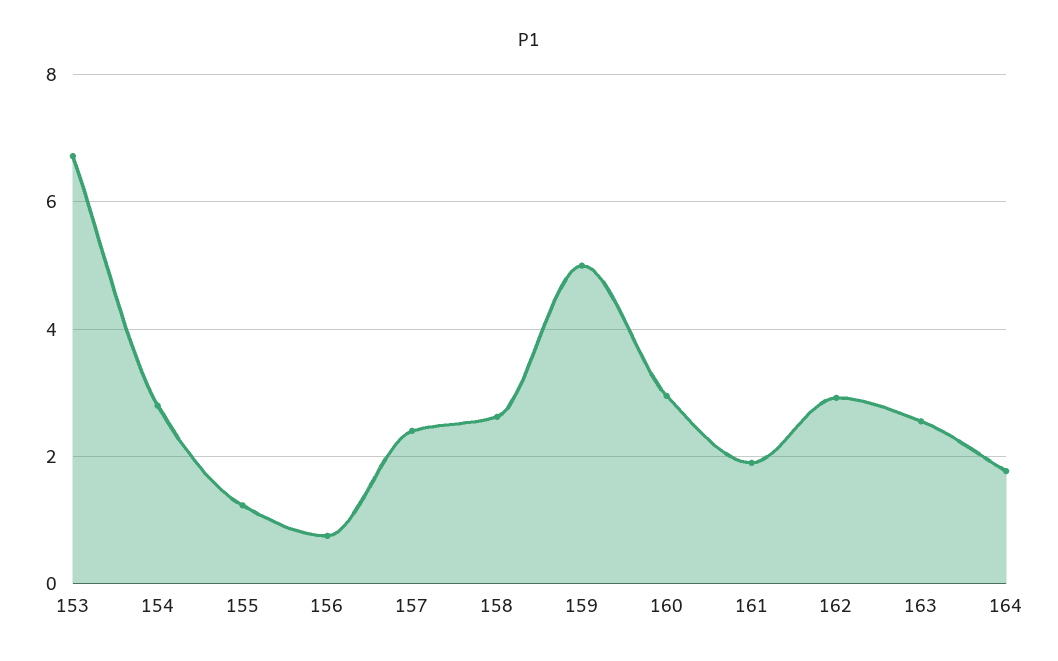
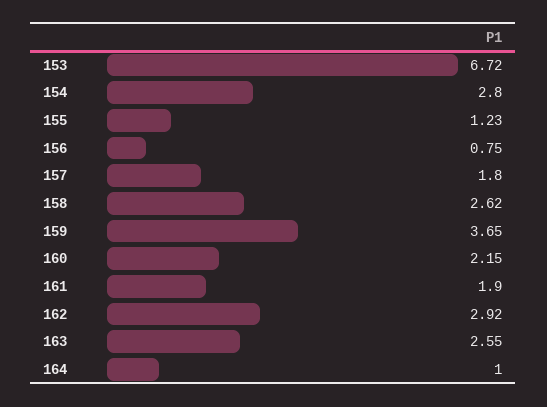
  {
    "153": 6.72,
    "154": 2.8,
    "155": 1.23,
    "156": 0.75,
-   "157": 2.4,
+   "157": 1.8,
    "158": 2.62,
-   "159": 5,
+   "159": 3.65,
-   "160": 3,
+   "160": 2.15,
    "161": 1.9,
    "162": 2.92,
    "163": 2.55,
-   "164": 1.8
+   "164": 1
  }

